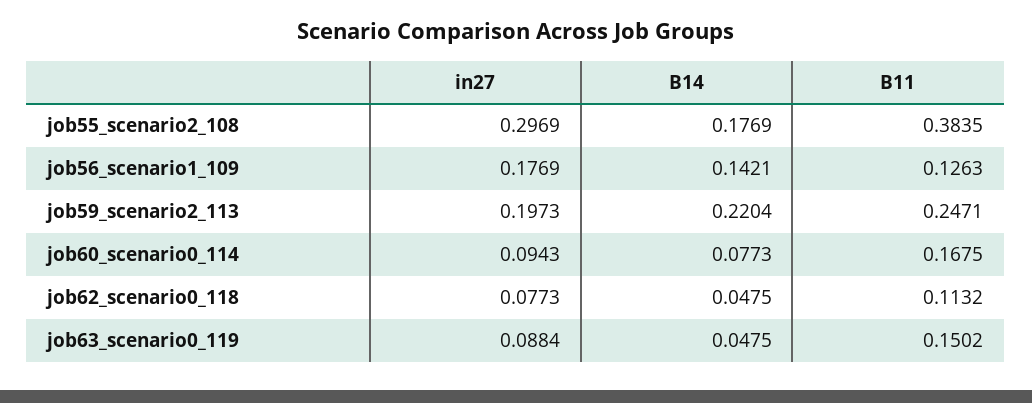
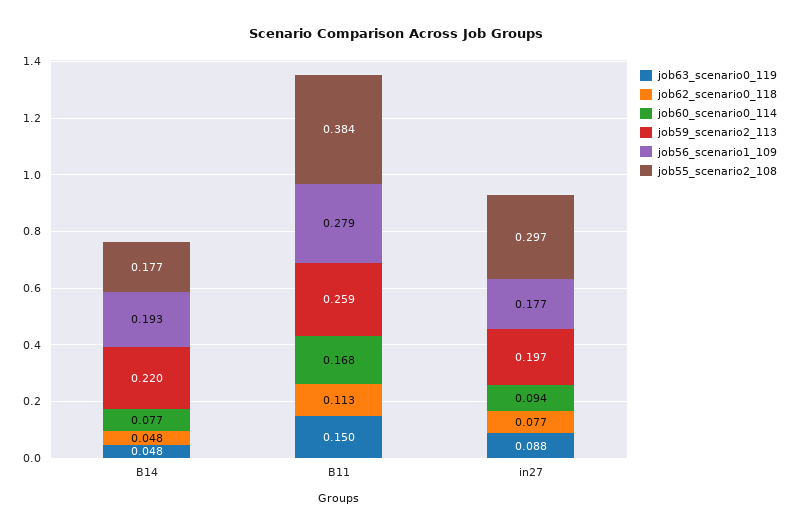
  {
    "job55_scenario2_108": {
      "in27": 0.2969,
      "B14": 0.1769,
      "B11": 0.3835
    },
    "job56_scenario1_109": {
      "in27": 0.1769,
-     "B14": 0.1421,
+     "B14": 0.193,
-     "B11": 0.1263
+     "B11": 0.279
    },
    "job59_scenario2_113": {
      "in27": 0.1973,
      "B14": 0.2204,
-     "B11": 0.2471
+     "B11": 0.259
    },
    "job60_scenario0_114": {
      "in27": 0.0943,
      "B14": 0.0773,
      "B11": 0.1675
    },
    "job62_scenario0_118": {
      "in27": 0.0773,
      "B14": 0.0475,
      "B11": 0.1132
    },
    "job63_scenario0_119": {
      "in27": 0.0884,
      "B14": 0.0475,
      "B11": 0.1502
    }
  }

